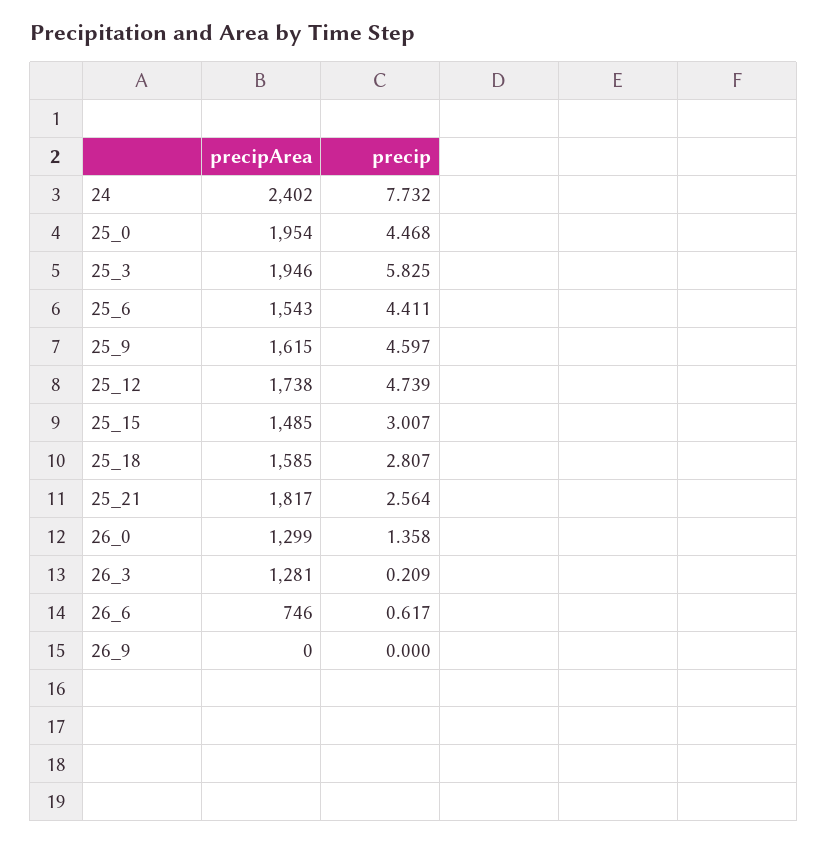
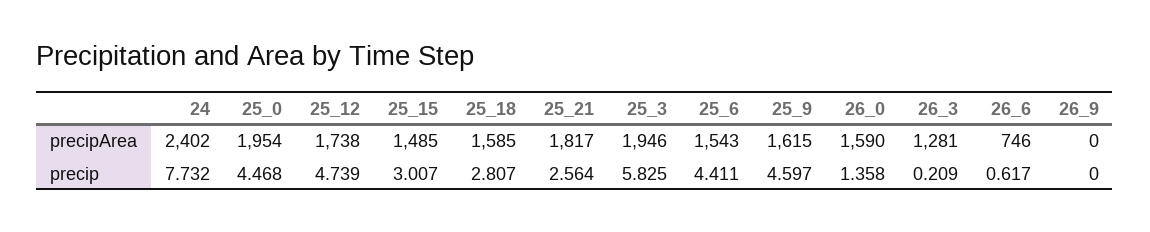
  {
    "precipArea": {
      "24": 2402,
      "25_0": 1954,
      "25_3": 1946,
      "25_6": 1543,
      "25_9": 1615,
      "25_12": 1738,
      "25_15": 1485,
      "25_18": 1585,
      "25_21": 1817,
-     "26_0": 1299,
+     "26_0": 1590,
      "26_3": 1281,
      "26_6": 746,
      "26_9": 0
    },
    "precip": {
      "24": 7.732,
      "25_0": 4.468,
      "25_3": 5.825,
      "25_6": 4.411,
      "25_9": 4.597,
      "25_12": 4.739,
      "25_15": 3.007,
      "25_18": 2.807,
      "25_21": 2.564,
      "26_0": 1.358,
      "26_3": 0.209,
      "26_6": 0.617,
      "26_9": 0
    }
  }

